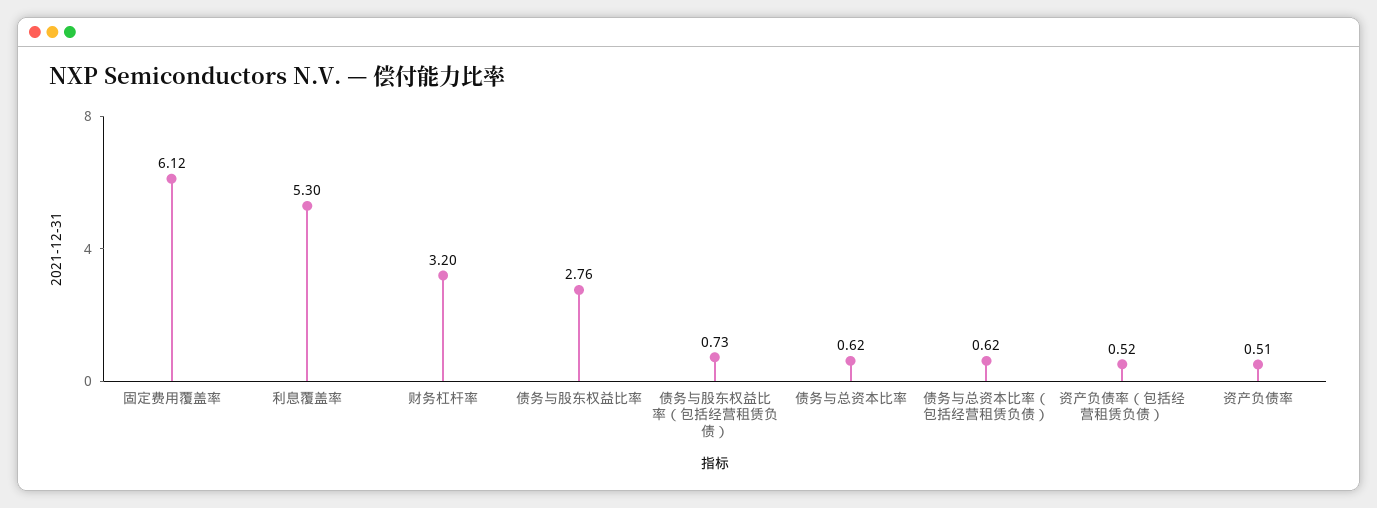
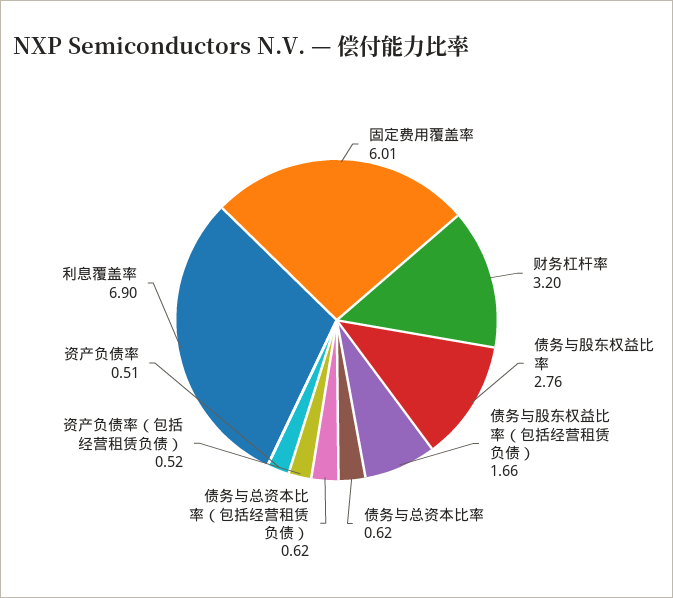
  {
-   "固定费用覆盖率": 6.12,
+   "固定费用覆盖率": 6.01,
-   "利息覆盖率": 5.3,
+   "利息覆盖率": 6.9,
    "财务杠杆率": 3.2,
    "债务与股东权益比率": 2.76,
-   "债务与股东权益比率（包括经营租赁负债）": 0.73,
+   "债务与股东权益比率（包括经营租赁负债）": 1.66,
    "债务与总资本比率": 0.62,
    "债务与总资本比率（包括经营租赁负债）": 0.62,
    "资产负债率（包括经营租赁负债）": 0.52,
    "资产负债率": 0.51
  }

